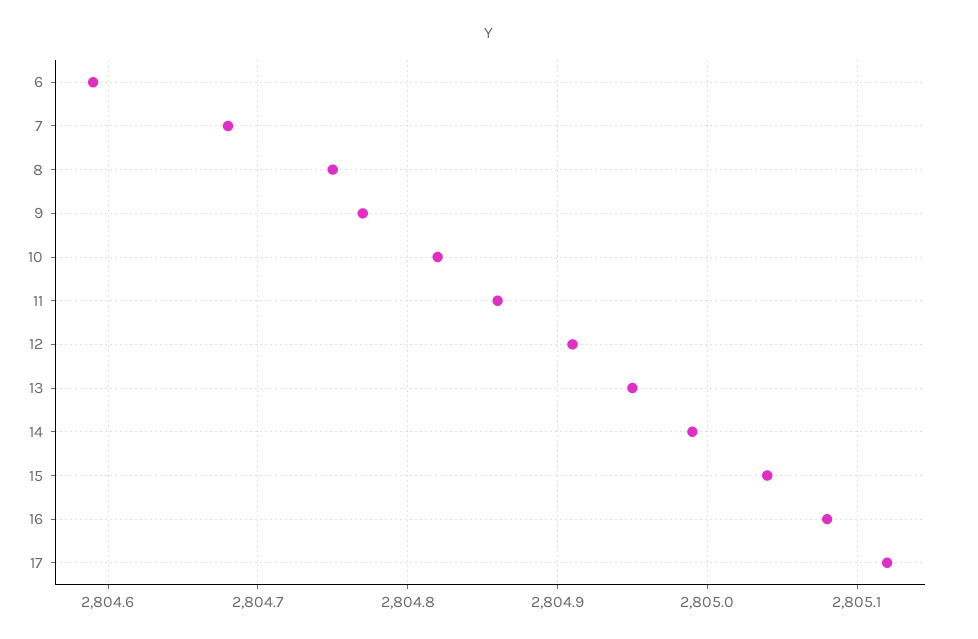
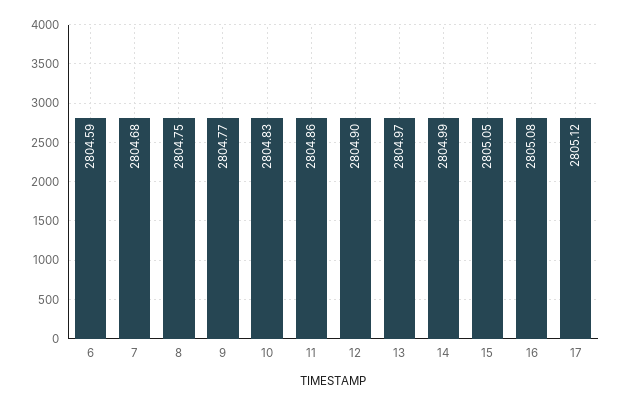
  {
    "6": 2804.59,
    "7": 2804.68,
    "8": 2804.75,
    "9": 2804.77,
-   "10": 2804.82,
+   "10": 2804.83,
    "11": 2804.86,
-   "12": 2804.91,
+   "12": 2804.9,
-   "13": 2804.95,
+   "13": 2804.97,
    "14": 2804.99,
-   "15": 2805.04,
+   "15": 2805.05,
    "16": 2805.08,
    "17": 2805.12
  }

